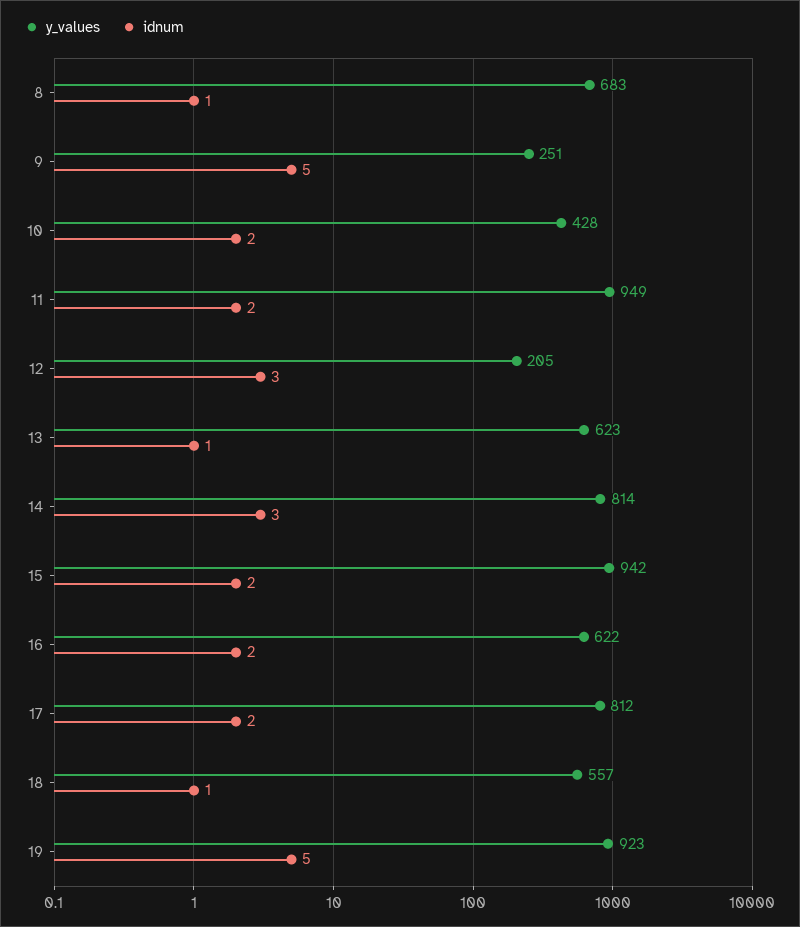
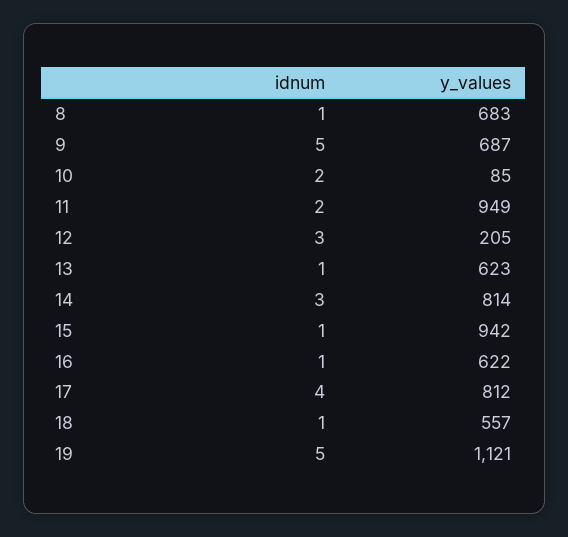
  {
    "y_values": {
      "8": 683,
-     "9": 251,
+     "9": 687,
-     "10": 428,
+     "10": 85,
      "11": 949,
      "12": 205,
      "13": 623,
      "14": 814,
      "15": 942,
      "16": 622,
      "17": 812,
      "18": 557,
-     "19": 923
+     "19": 1121
    },
    "idnum": {
      "8": 1,
      "9": 5,
      "10": 2,
      "11": 2,
      "12": 3,
      "13": 1,
      "14": 3,
-     "15": 2,
+     "15": 1,
-     "16": 2,
+     "16": 1,
-     "17": 2,
+     "17": 4,
      "18": 1,
      "19": 5
    }
  }

